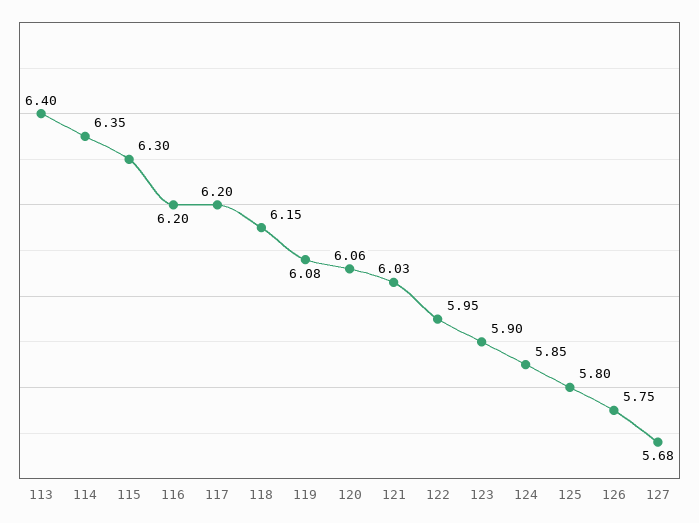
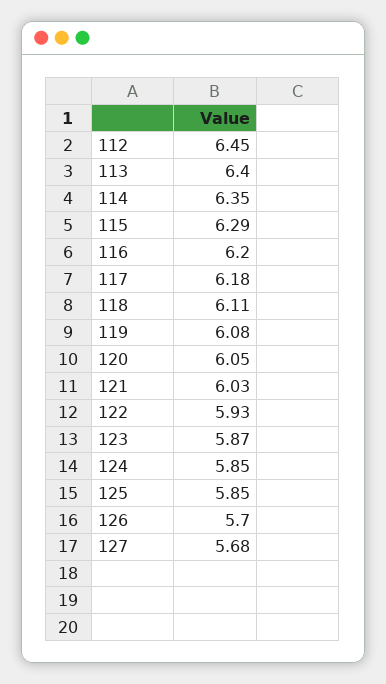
  {
    "113": 6.4,
    "114": 6.35,
-   "115": 6.3,
+   "115": 6.29,
    "116": 6.2,
-   "117": 6.2,
+   "117": 6.18,
-   "118": 6.15,
+   "118": 6.11,
    "119": 6.08,
-   "120": 6.06,
+   "120": 6.05,
    "121": 6.03,
-   "122": 5.95,
+   "122": 5.93,
-   "123": 5.9,
+   "123": 5.87,
    "124": 5.85,
-   "125": 5.8,
+   "125": 5.85,
-   "126": 5.75,
+   "126": 5.7,
-   "127": 5.68
+   "127": 5.68,
+   "112": 6.45
  }

